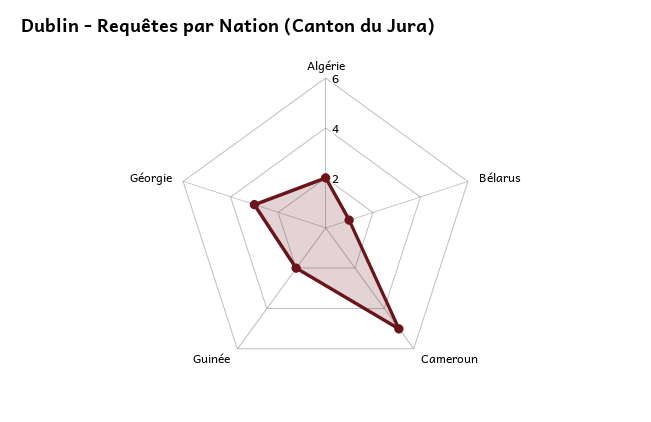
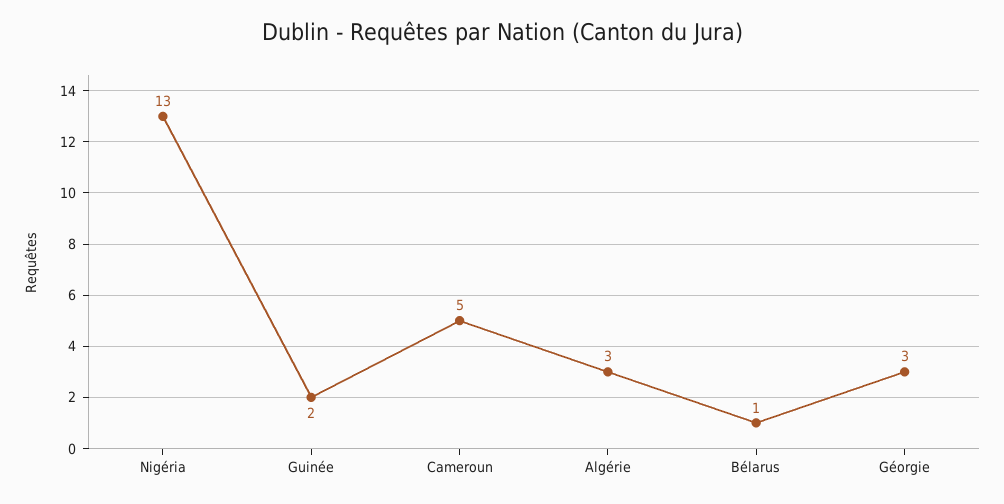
  {
-   "Algérie": 2,
+   "Algérie": 3,
    "Bélarus": 1,
    "Cameroun": 5,
    "Guinée": 2,
-   "Géorgie": 3
+   "Géorgie": 3,
+   "Nigéria": 13
  }

